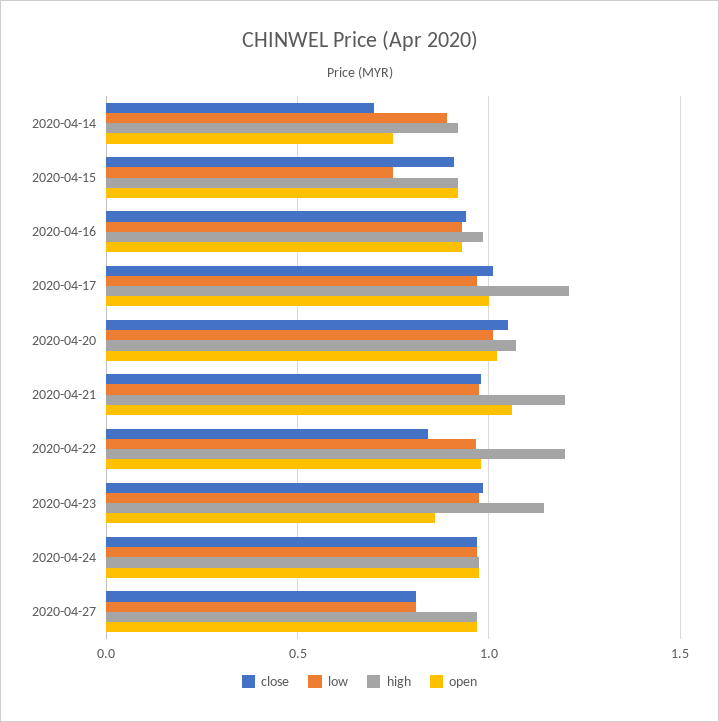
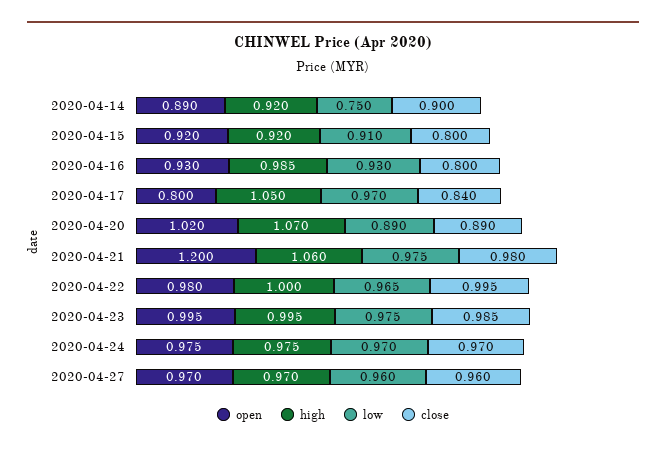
  {
    "close": {
-     "2020-04-14": 0.7,
+     "2020-04-14": 0.9,
-     "2020-04-15": 0.9,
+     "2020-04-15": 0.8,
-     "2020-04-16": 0.95,
+     "2020-04-16": 0.8,
-     "2020-04-17": 1,
+     "2020-04-17": 0.84,
-     "2020-04-20": 1.05,
+     "2020-04-20": 0.89,
      "2020-04-21": 0.98,
-     "2020-04-22": 0.85,
+     "2020-04-22": 0.995,
      "2020-04-23": 0.985,
      "2020-04-24": 0.97,
-     "2020-04-27": 0.8
+     "2020-04-27": 0.96
    },
    "low": {
-     "2020-04-14": 0.9,
+     "2020-04-14": 0.75,
-     "2020-04-15": 0.75,
+     "2020-04-15": 0.91,
      "2020-04-16": 0.93,
      "2020-04-17": 0.97,
-     "2020-04-20": 1,
+     "2020-04-20": 0.89,
      "2020-04-21": 0.975,
      "2020-04-22": 0.965,
      "2020-04-23": 0.975,
      "2020-04-24": 0.97,
-     "2020-04-27": 0.8
+     "2020-04-27": 0.96
    },
    "high": {
      "2020-04-14": 0.92,
      "2020-04-15": 0.92,
      "2020-04-16": 0.985,
-     "2020-04-17": 1.2,
+     "2020-04-17": 1.05,
      "2020-04-20": 1.07,
-     "2020-04-21": 1.2,
+     "2020-04-21": 1.06,
-     "2020-04-22": 1.2,
+     "2020-04-22": 1,
-     "2020-04-23": 1.15,
+     "2020-04-23": 0.995,
      "2020-04-24": 0.975,
      "2020-04-27": 0.97
    },
    "open": {
-     "2020-04-14": 0.75,
+     "2020-04-14": 0.89,
      "2020-04-15": 0.92,
      "2020-04-16": 0.93,
-     "2020-04-17": 1,
+     "2020-04-17": 0.8,
      "2020-04-20": 1.02,
-     "2020-04-21": 1.05,
+     "2020-04-21": 1.2,
      "2020-04-22": 0.98,
-     "2020-04-23": 0.85,
+     "2020-04-23": 0.995,
      "2020-04-24": 0.975,
      "2020-04-27": 0.97
    }
  }

